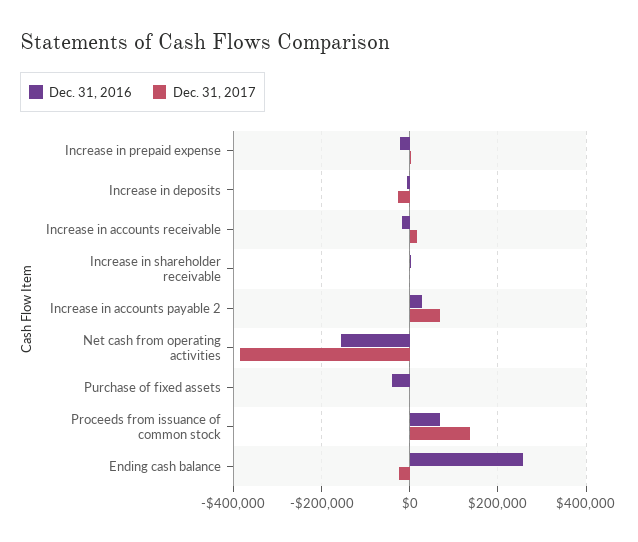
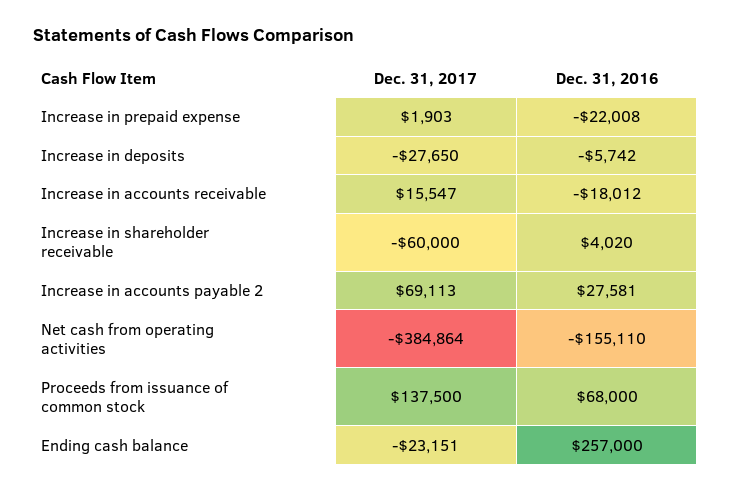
  {
    "Dec. 31, 2016": {
      "Increase in prepaid expense": -22008,
      "Increase in deposits": -5742,
      "Increase in accounts receivable": -18012,
      "Increase in shareholder receivable": 4020,
      "Increase in accounts payable 2": 27581,
      "Net cash from operating activities": -155110,
-     "Purchase of fixed assets": -40000,
      "Proceeds from issuance of common stock": 68000,
      "Ending cash balance": 257000
    },
    "Dec. 31, 2017": {
      "Increase in prepaid expense": 1903,
      "Increase in deposits": -27650,
      "Increase in accounts receivable": 15547,
-     "Increase in shareholder receivable": 0,
+     "Increase in shareholder receivable": -60000,
      "Increase in accounts payable 2": 69113,
      "Net cash from operating activities": -384864,
-     "Purchase of fixed assets": 0,
      "Proceeds from issuance of common stock": 137500,
      "Ending cash balance": -23151
    }
  }

